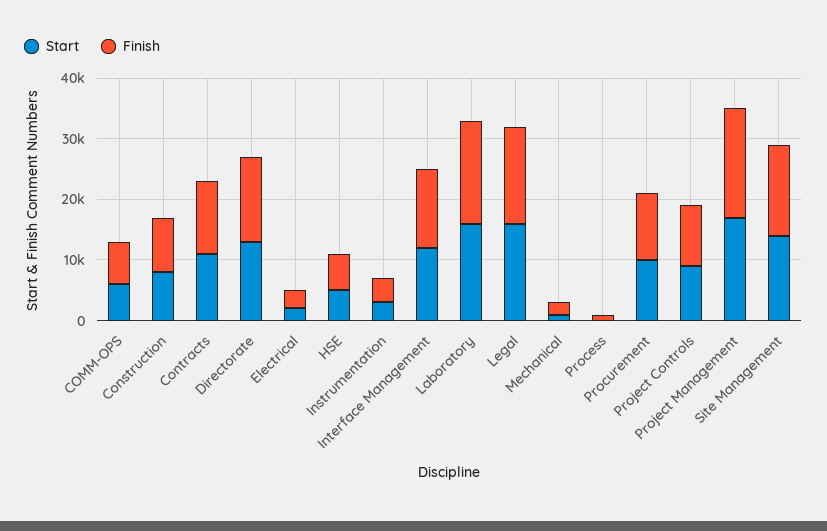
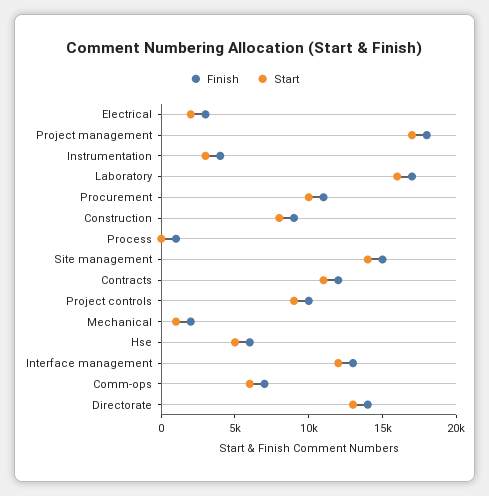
  {
    "Start": {
      "COMM-OPS": 6000,
      "Construction": 8000,
      "Contracts": 11000,
      "Directorate": 13000,
      "Electrical": 2000,
      "HSE": 5000,
      "Instrumentation": 3000,
      "Interface Management": 12000,
      "Laboratory": 16000,
-     "Legal": 16000,
      "Mechanical": 1000,
      "Process": 0,
      "Procurement": 10000,
      "Project Controls": 9000,
      "Project Management": 17000,
      "Site Management": 14000
    },
    "Finish": {
      "COMM-OPS": 7000,
      "Construction": 9000,
      "Contracts": 12000,
      "Directorate": 14000,
      "Electrical": 3000,
      "HSE": 6000,
      "Instrumentation": 4000,
      "Interface Management": 13000,
      "Laboratory": 17000,
-     "Legal": 16000,
      "Mechanical": 2000,
      "Process": 1000,
      "Procurement": 11000,
      "Project Controls": 10000,
      "Project Management": 18000,
      "Site Management": 15000
    }
  }

